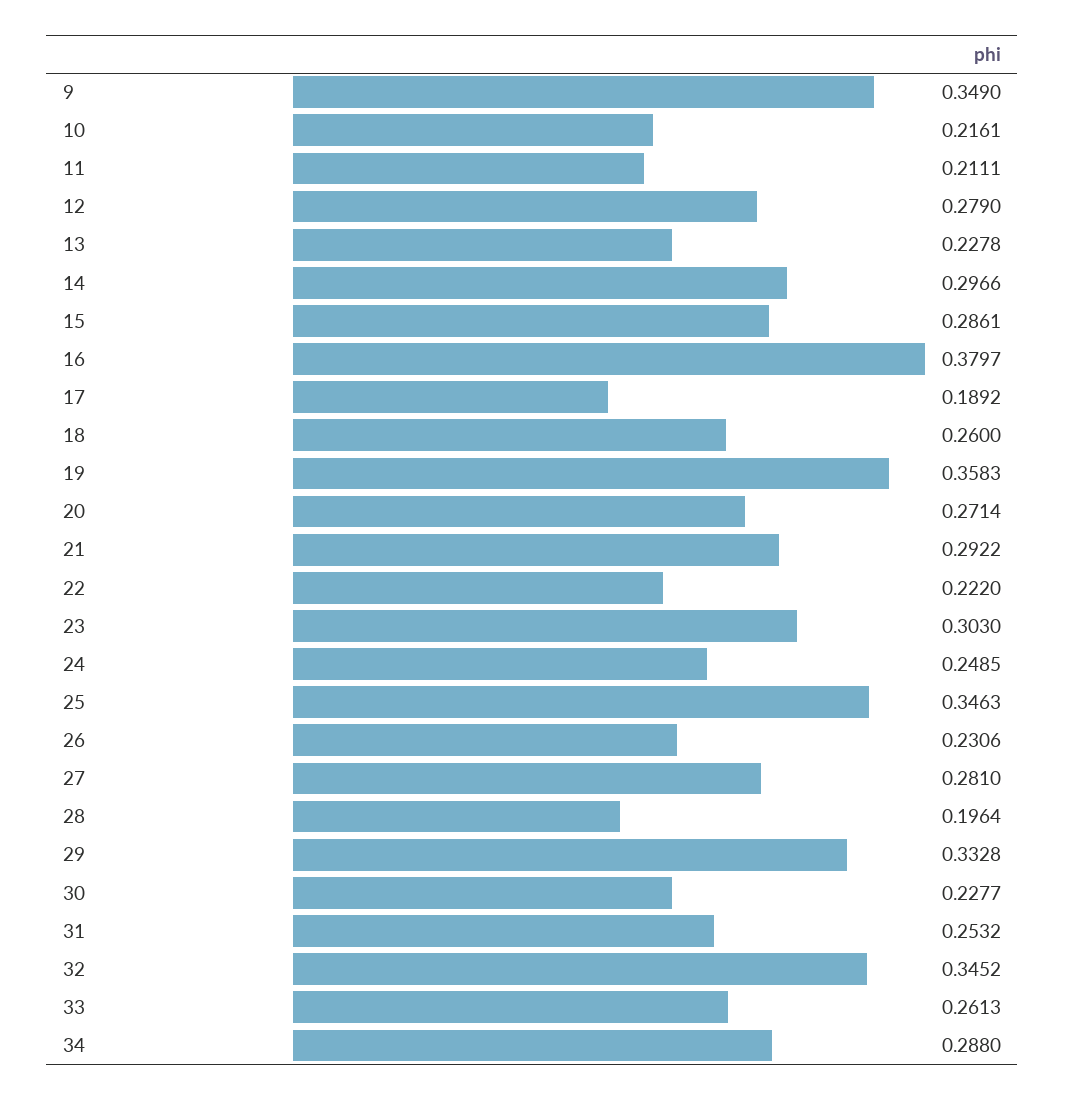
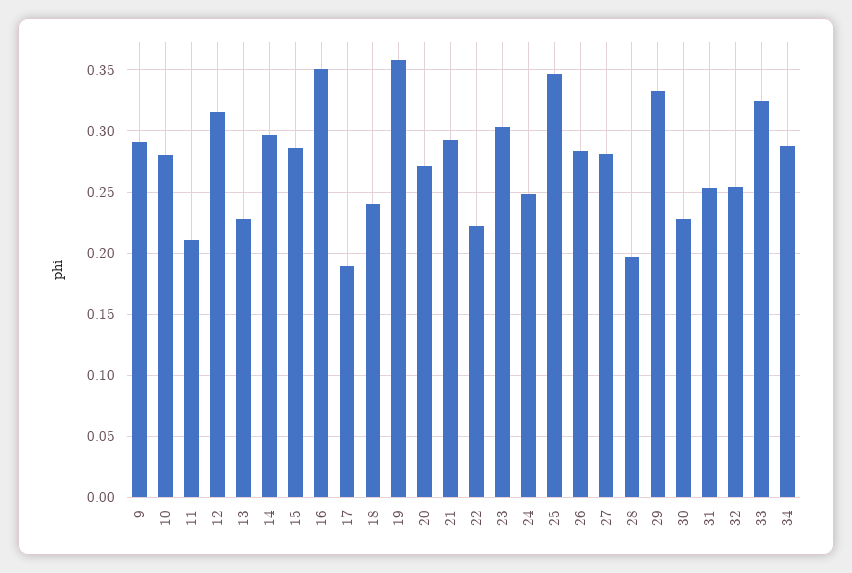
  {
-   "9": 0.349,
+   "9": 0.29,
-   "10": 0.2161,
+   "10": 0.28,
    "11": 0.2111,
-   "12": 0.279,
+   "12": 0.315,
    "13": 0.2278,
    "14": 0.2966,
    "15": 0.2861,
-   "16": 0.3797,
+   "16": 0.35,
    "17": 0.1892,
-   "18": 0.26,
+   "18": 0.24,
    "19": 0.3583,
    "20": 0.2714,
    "21": 0.2922,
    "22": 0.222,
    "23": 0.303,
    "24": 0.2485,
    "25": 0.3463,
-   "26": 0.2306,
+   "26": 0.285,
    "27": 0.281,
    "28": 0.1964,
    "29": 0.3328,
    "30": 0.2277,
    "31": 0.2532,
-   "32": 0.3452,
+   "32": 0.255,
-   "33": 0.2613,
+   "33": 0.325,
    "34": 0.288
  }

